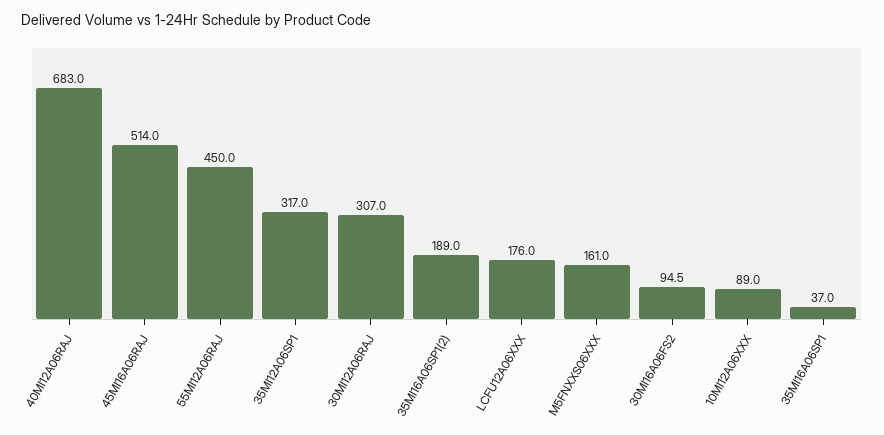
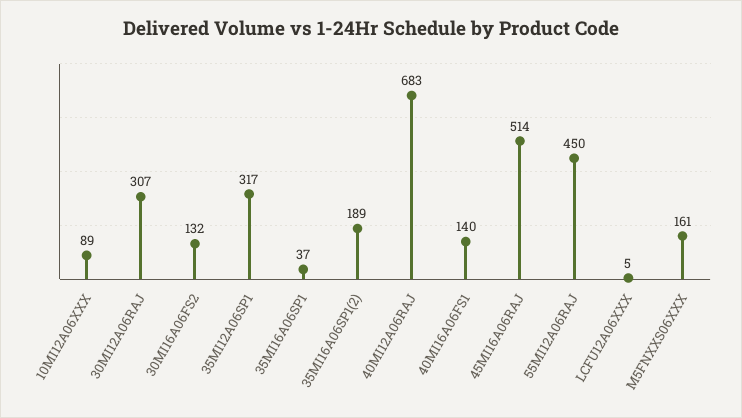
  {
    "40MI12A06RAJ": 683,
    "45MI16A06RAJ": 514,
    "55MI12A06RAJ": 450,
    "35MI12A06SP1": 317,
    "30MI12A06RAJ": 307,
    "35MI16A06SP1(2)": 189,
-   "LCFU12A06XXX": 176,
+   "LCFU12A06XXX": 5,
    "M5FNXXS06XXX": 161,
-   "30MI16A06FS2": 94.5,
+   "30MI16A06FS2": 132,
    "10MI12A06XXX": 89,
-   "35MI16A06SP1": 37
+   "35MI16A06SP1": 37,
+   "40MI16A06FS1": 140
  }

